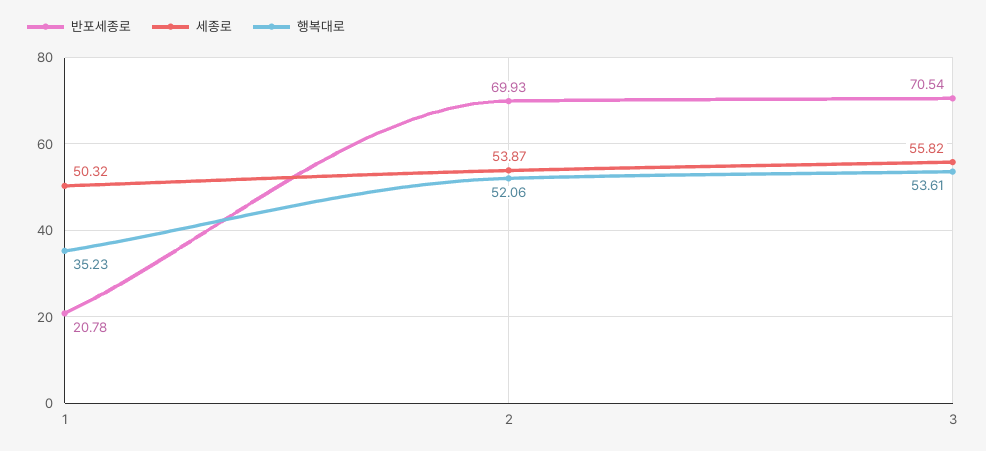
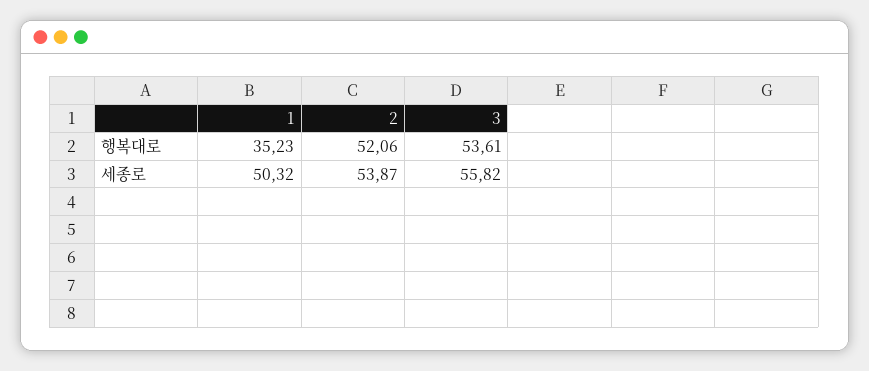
  {
-   "반포세종로": {
-     "1": 20.78,
-     "2": 69.93,
-     "3": 70.54
-   },
    "세종로": {
      "1": 50.32,
      "2": 53.87,
      "3": 55.82
    },
    "행복대로": {
      "1": 35.23,
      "2": 52.06,
      "3": 53.61
    }
  }

